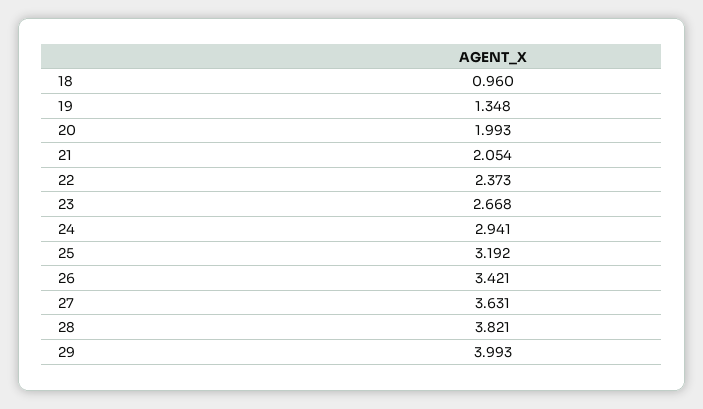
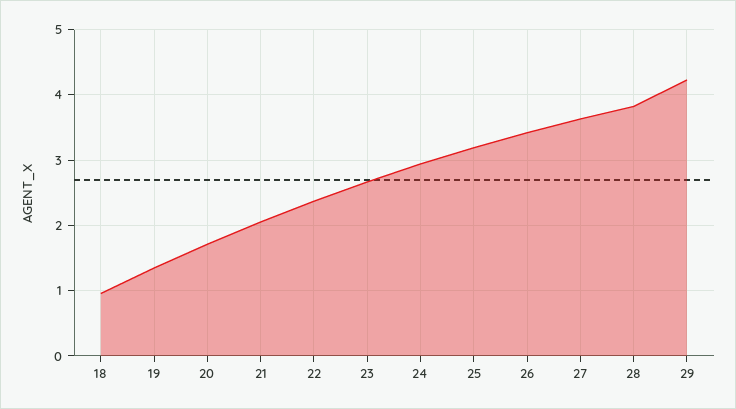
  {
    "18": 0.96,
    "19": 1.348,
-   "20": 1.993,
+   "20": 1.7,
    "21": 2.054,
    "22": 2.373,
    "23": 2.668,
    "24": 2.941,
    "25": 3.192,
    "26": 3.421,
    "27": 3.631,
    "28": 3.821,
-   "29": 3.993
+   "29": 4.2
  }

